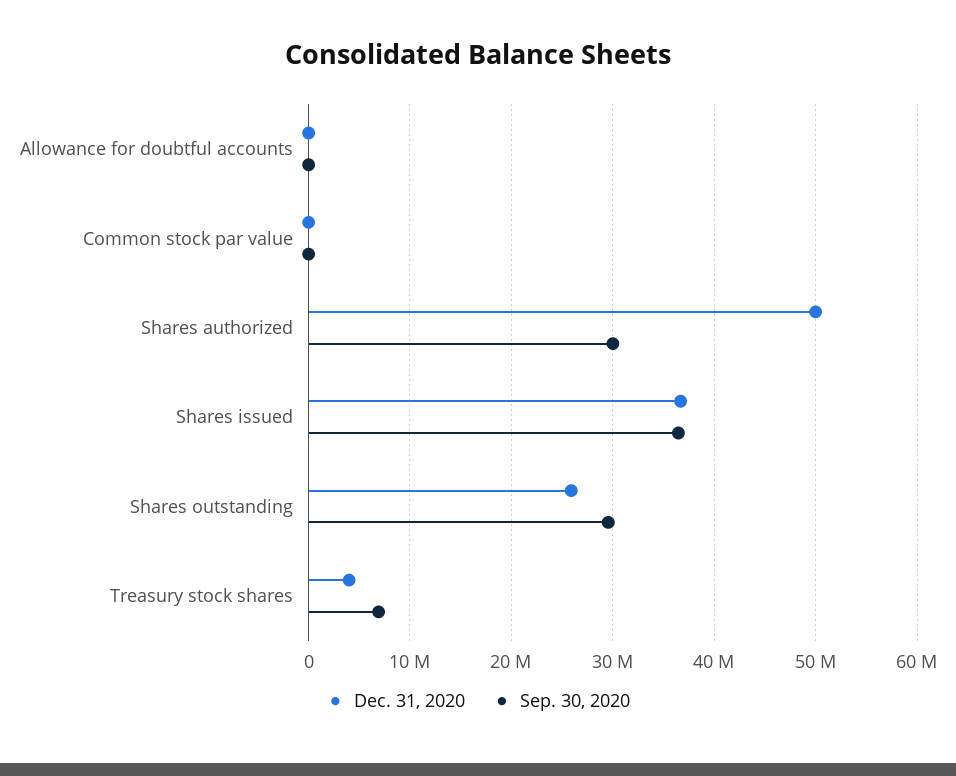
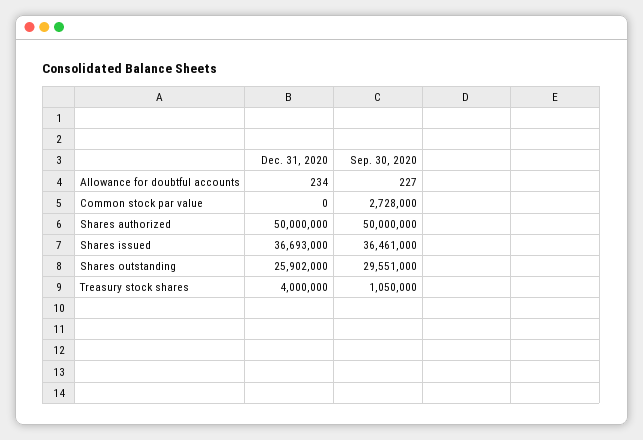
  {
    "Dec. 31, 2020": {
      "Allowance for doubtful accounts": 234,
      "Common stock par value": 0,
      "Shares authorized": 50000000,
      "Shares issued": 36693000,
      "Shares outstanding": 25902000,
      "Treasury stock shares": 4000000
    },
    "Sep. 30, 2020": {
      "Allowance for doubtful accounts": 227,
-     "Common stock par value": 0,
+     "Common stock par value": 2728000,
-     "Shares authorized": 30000000,
+     "Shares authorized": 50000000,
      "Shares issued": 36461000,
      "Shares outstanding": 29551000,
-     "Treasury stock shares": 7000000
+     "Treasury stock shares": 1050000
    }
  }

